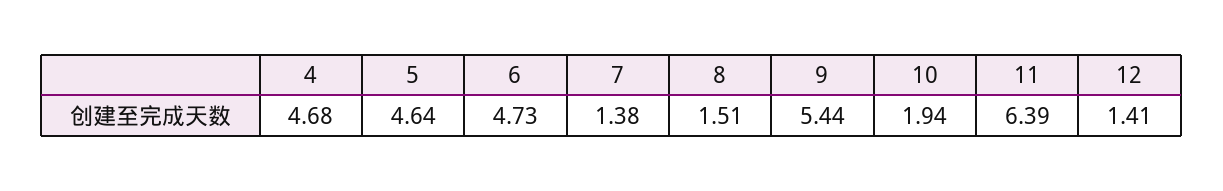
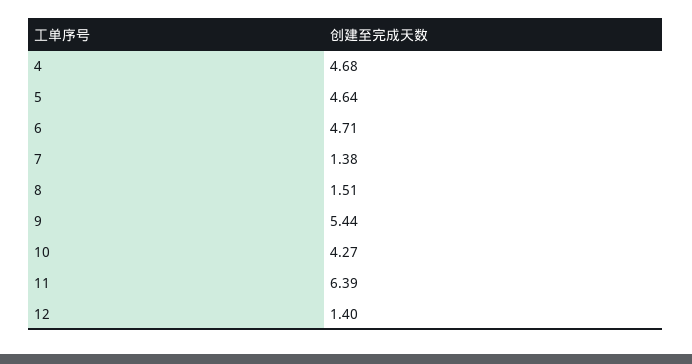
  {
    "4": 4.68,
    "5": 4.64,
-   "6": 4.73,
+   "6": 4.71,
    "7": 1.38,
    "8": 1.51,
    "9": 5.44,
-   "10": 1.94,
+   "10": 4.27,
    "11": 6.39,
-   "12": 1.41
+   "12": 1.4
  }

